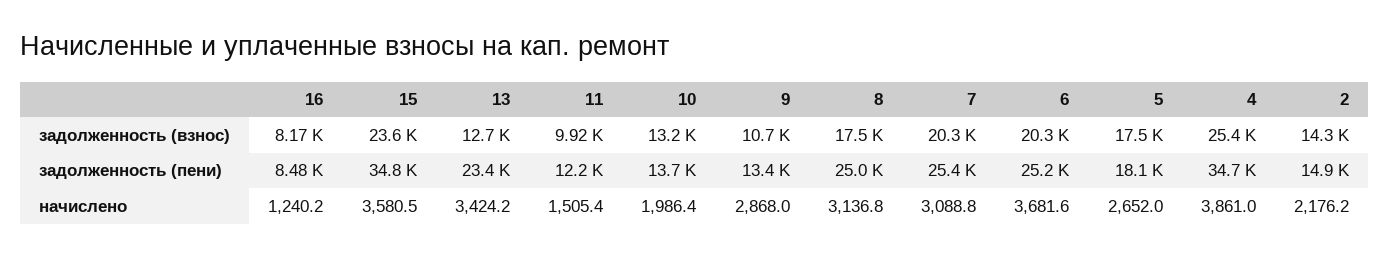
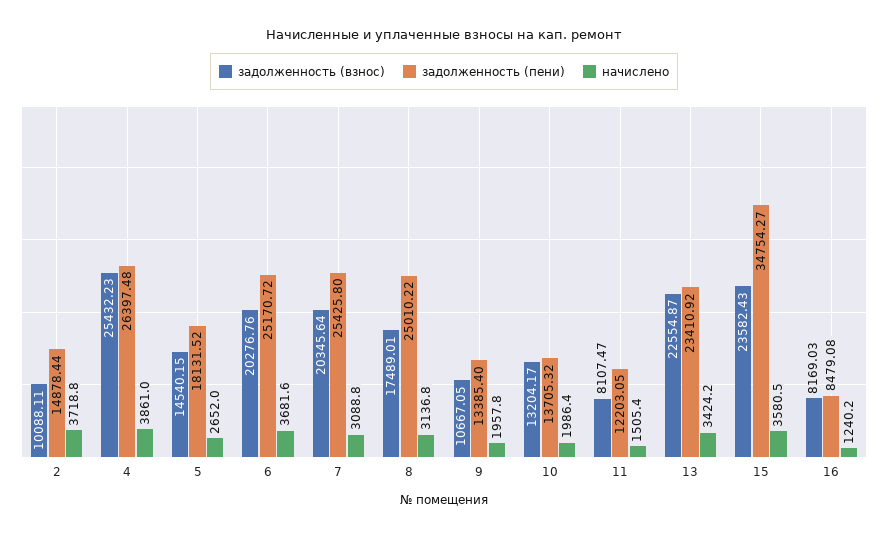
  {
    "задолженность (взнос)": {
      "16": 8169.03,
      "15": 23582.43,
-     "13": 12700,
+     "13": 22554.87,
-     "11": 9920,
+     "11": 8107.47,
      "10": 13204.17,
      "9": 10667.05,
      "8": 17489.01,
      "7": 20345.64,
      "6": 20276.76,
-     "5": 17500,
+     "5": 14540.15,
      "4": 25432.23,
-     "2": 14300
+     "2": 10088.11
    },
    "задолженность (пени)": {
      "16": 8479.08,
      "15": 34754.27,
      "13": 23410.92,
      "11": 12203.05,
      "10": 13705.32,
      "9": 13385.4,
      "8": 25010.22,
      "7": 25425.8,
      "6": 25170.72,
      "5": 18131.52,
-     "4": 34700,
+     "4": 26397.48,
      "2": 14878.44
    },
    "начислено": {
      "16": 1240.2,
      "15": 3580.5,
      "13": 3424.2,
      "11": 1505.4,
      "10": 1986.4,
-     "9": 2868,
+     "9": 1957.8,
      "8": 3136.8,
      "7": 3088.8,
      "6": 3681.6,
      "5": 2652,
      "4": 3861,
-     "2": 2176.2
+     "2": 3718.8
    }
  }

